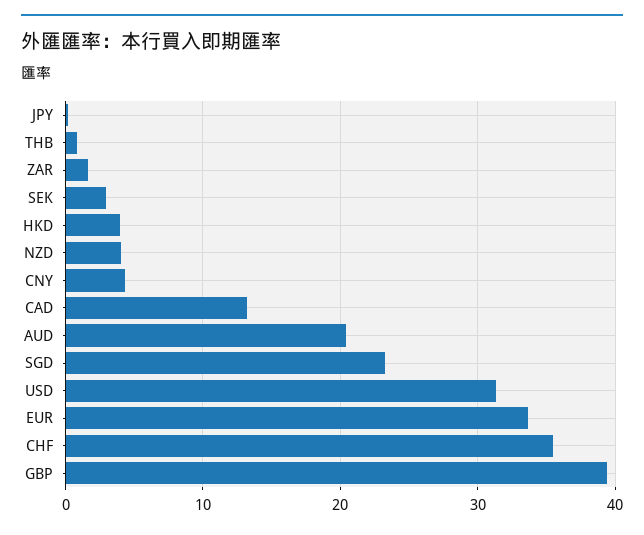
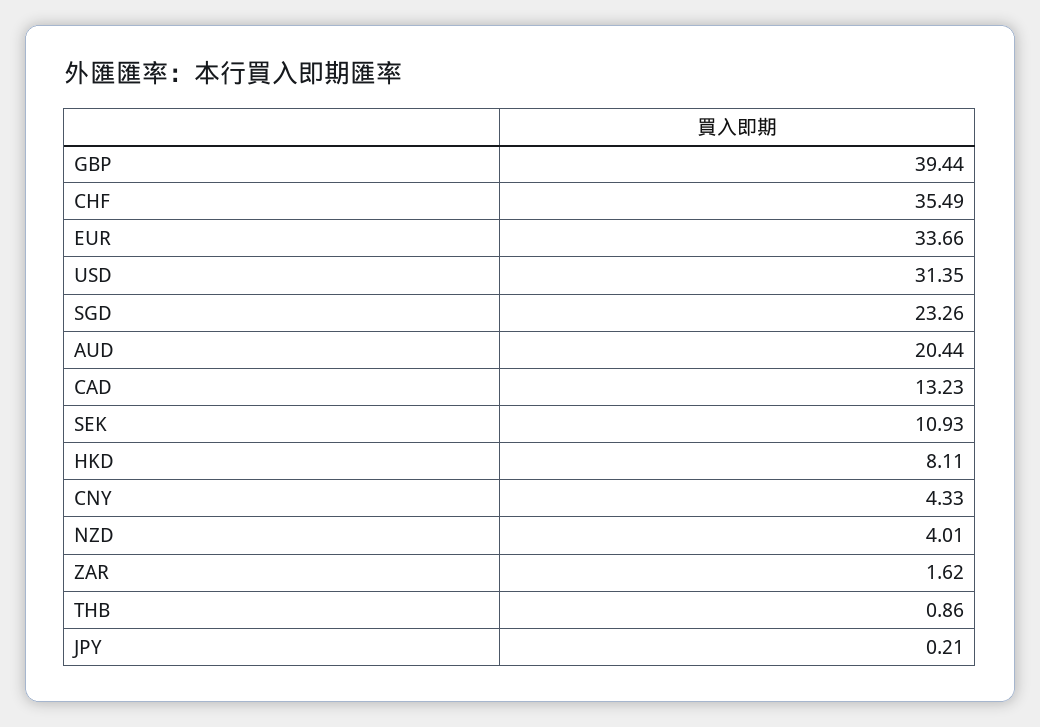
  {
    "JPY": 0.21,
    "THB": 0.86,
    "ZAR": 1.62,
-   "SEK": 3,
+   "SEK": 10.93,
-   "HKD": 4,
+   "HKD": 8.11,
    "NZD": 4.01,
    "CNY": 4.33,
    "CAD": 13.23,
    "AUD": 20.44,
    "SGD": 23.26,
    "USD": 31.35,
    "EUR": 33.66,
    "CHF": 35.49,
    "GBP": 39.44
  }

